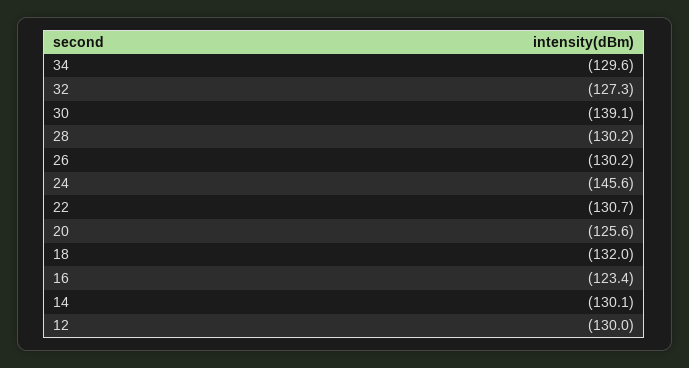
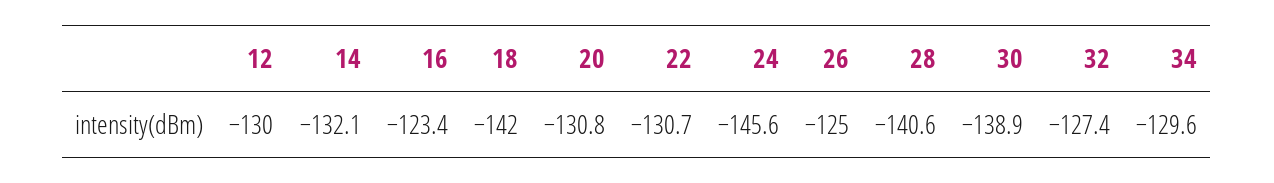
  {
    "34": -129.6,
-   "32": -127.3,
+   "32": -127.4,
-   "30": -139.1,
+   "30": -138.9,
-   "28": -130.2,
+   "28": -140.6,
-   "26": -130.2,
+   "26": -125,
    "24": -145.6,
    "22": -130.7,
-   "20": -125.6,
+   "20": -130.8,
-   "18": -132,
+   "18": -142,
    "16": -123.4,
-   "14": -130.1,
+   "14": -132.1,
    "12": -130
  }

